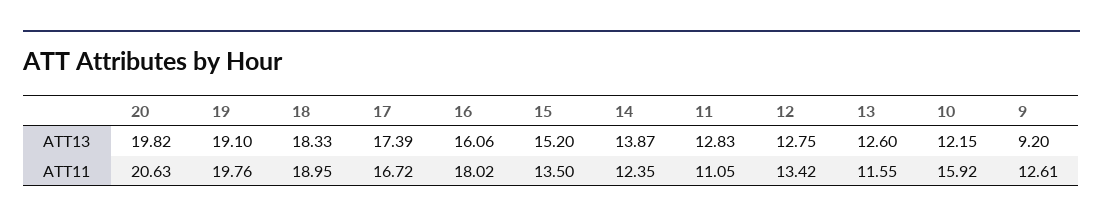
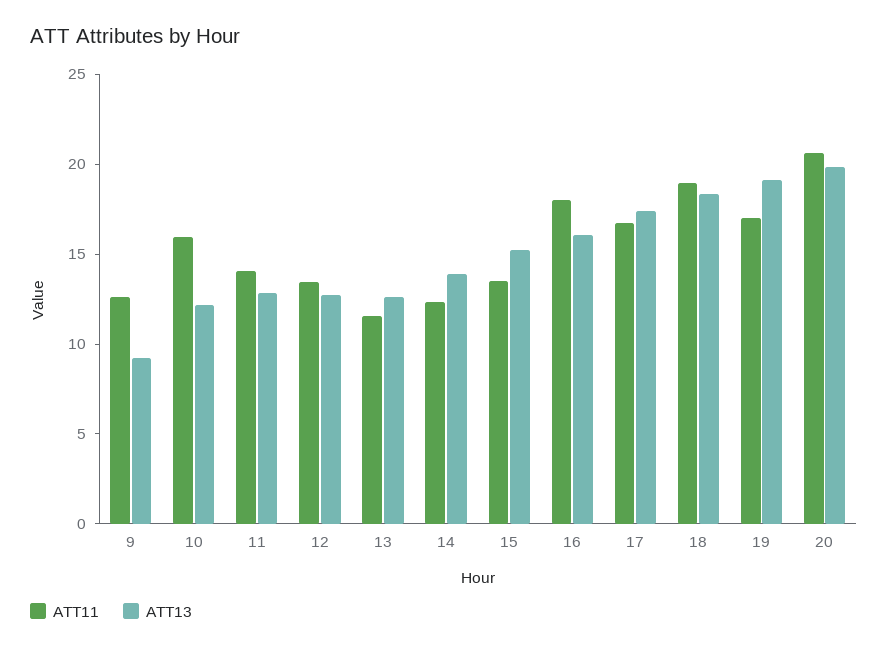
  {
    "ATT13": {
      "20": 19.82,
      "19": 19.1,
      "18": 18.33,
      "17": 17.39,
      "16": 16.06,
      "15": 15.2,
      "14": 13.87,
      "11": 12.83,
      "12": 12.75,
      "13": 12.6,
      "10": 12.15,
      "9": 9.2
    },
    "ATT11": {
      "20": 20.63,
-     "19": 19.76,
+     "19": 17,
      "18": 18.95,
      "17": 16.72,
      "16": 18.02,
      "15": 13.5,
      "14": 12.35,
-     "11": 11.05,
+     "11": 14,
      "12": 13.42,
      "13": 11.55,
      "10": 15.92,
      "9": 12.61
    }
  }

